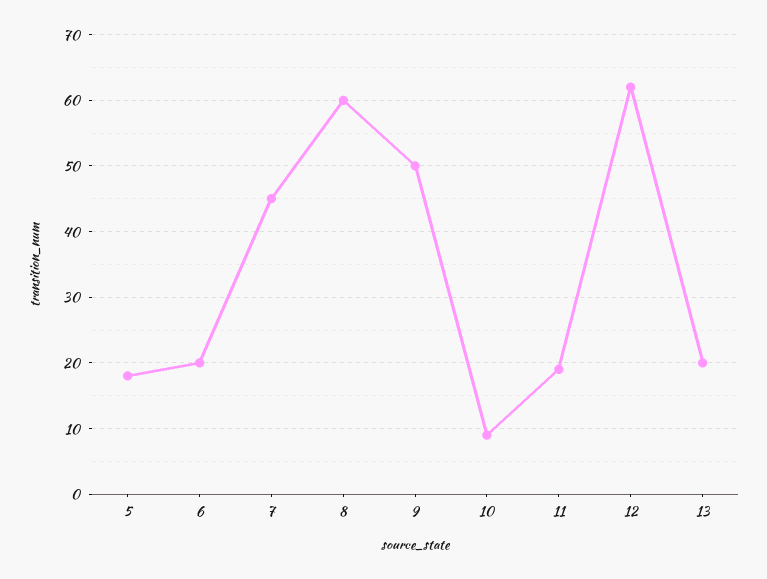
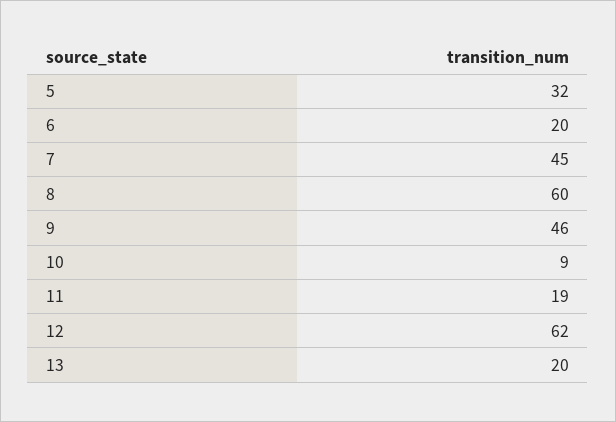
  {
-   "5": 18,
+   "5": 32,
    "6": 20,
    "7": 45,
    "8": 60,
-   "9": 50,
+   "9": 46,
    "10": 9,
    "11": 19,
    "12": 62,
    "13": 20
  }

